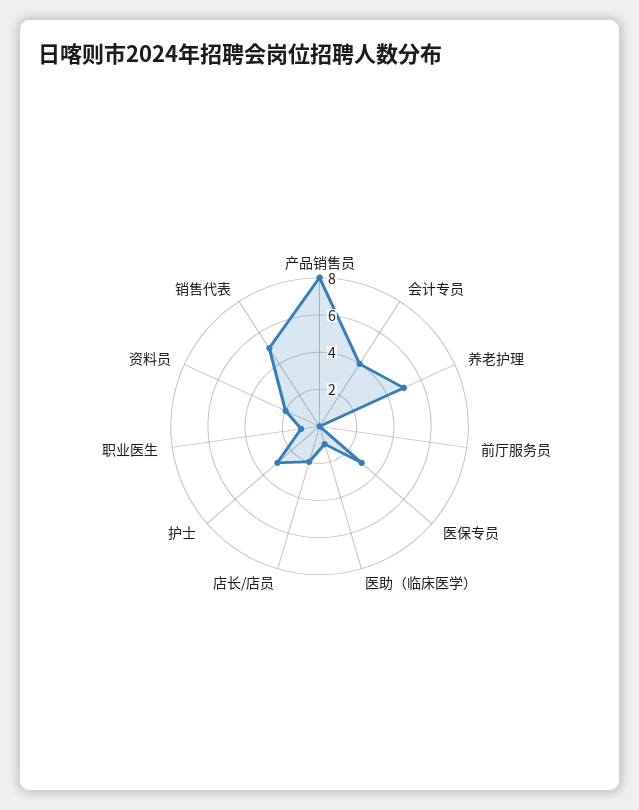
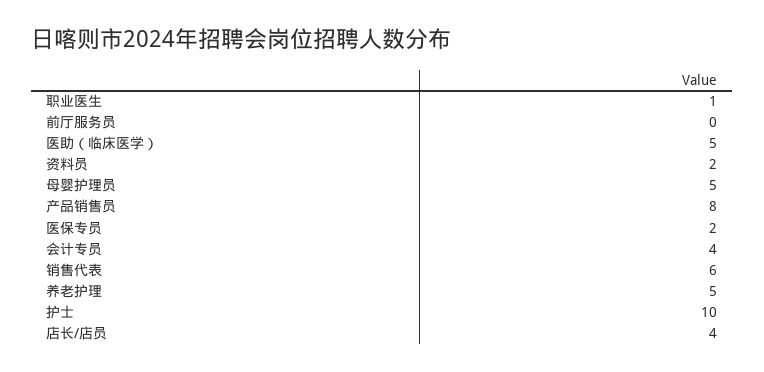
  {
    "产品销售员": 8,
    "会计专员": 4,
    "养老护理": 5,
    "前厅服务员": 0,
-   "医保专员": 3,
+   "医保专员": 2,
-   "医助（临床医学）": 1,
+   "医助（临床医学）": 5,
-   "店长/店员": 2,
+   "店长/店员": 4,
-   "护士": 3,
+   "护士": 10,
    "职业医生": 1,
    "资料员": 2,
-   "销售代表": 5
+   "销售代表": 6,
+   "母婴护理员": 5
  }

